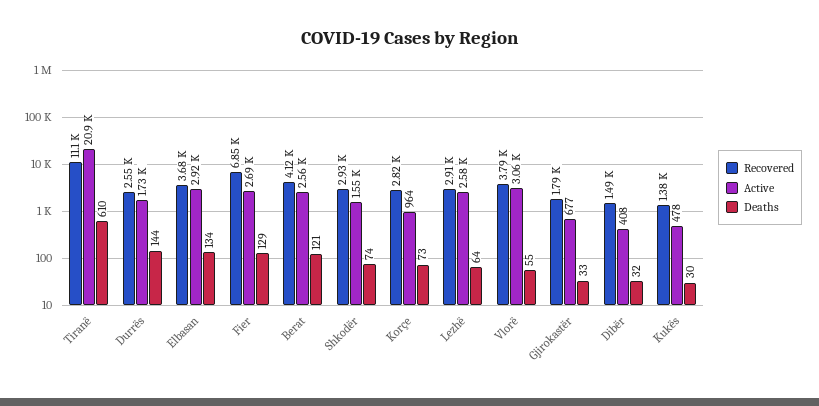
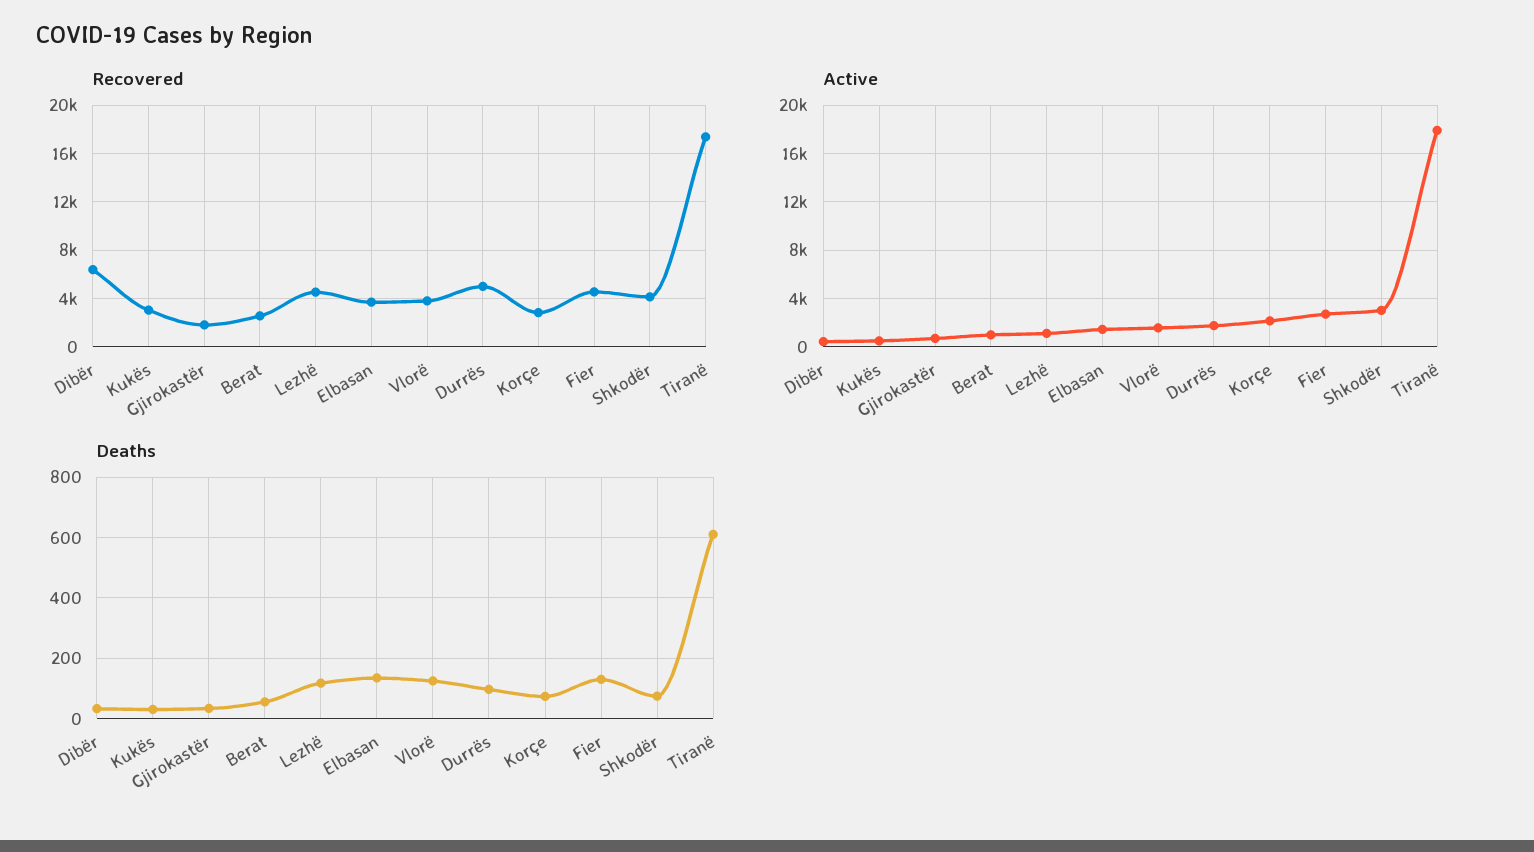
  {
    "Recovered": {
-     "Tiranë": 11100,
+     "Tiranë": 17500,
-     "Durrës": 2550,
+     "Durrës": 5000,
      "Elbasan": 3680,
-     "Fier": 6850,
+     "Fier": 4500,
-     "Berat": 4120,
+     "Berat": 2500,
-     "Shkodër": 2930,
+     "Shkodër": 4000,
      "Korçe": 2820,
-     "Lezhë": 2910,
+     "Lezhë": 4500,
      "Vlorë": 3790,
      "Gjirokastër": 1790,
-     "Dibër": 1490,
+     "Dibër": 6500,
-     "Kukës": 1380
+     "Kukës": 3000
    },
    "Active": {
-     "Tiranë": 20900,
+     "Tiranë": 18000,
      "Durrës": 1730,
-     "Elbasan": 2920,
+     "Elbasan": 1500,
      "Fier": 2690,
-     "Berat": 2560,
+     "Berat": 1000,
-     "Shkodër": 1550,
+     "Shkodër": 3000,
-     "Korçe": 964,
+     "Korçe": 2000,
-     "Lezhë": 2580,
+     "Lezhë": 1000,
-     "Vlorë": 3060,
+     "Vlorë": 1500,
      "Gjirokastër": 677,
      "Dibër": 408,
      "Kukës": 478
    },
    "Deaths": {
      "Tiranë": 610,
-     "Durrës": 144,
+     "Durrës": 100,
      "Elbasan": 134,
      "Fier": 129,
-     "Berat": 121,
+     "Berat": 60,
      "Shkodër": 74,
      "Korçe": 73,
-     "Lezhë": 64,
+     "Lezhë": 120,
-     "Vlorë": 55,
+     "Vlorë": 120,
      "Gjirokastër": 33,
      "Dibër": 32,
      "Kukës": 30
    }
  }

